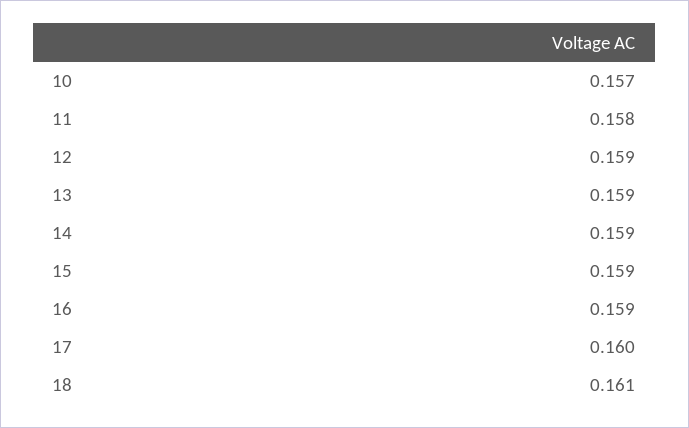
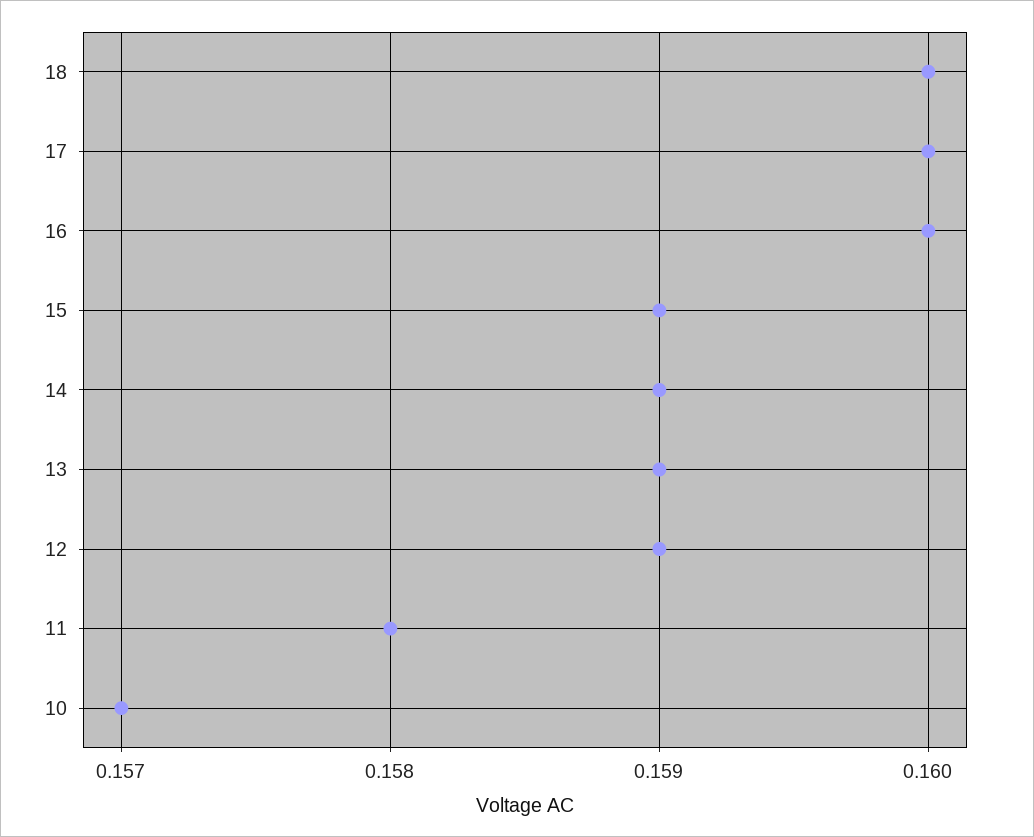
  {
    "10": 0.157,
    "11": 0.158,
    "12": 0.159,
    "13": 0.159,
    "14": 0.159,
    "15": 0.159,
-   "16": 0.159,
+   "16": 0.16,
    "17": 0.16,
-   "18": 0.161
+   "18": 0.16
  }

